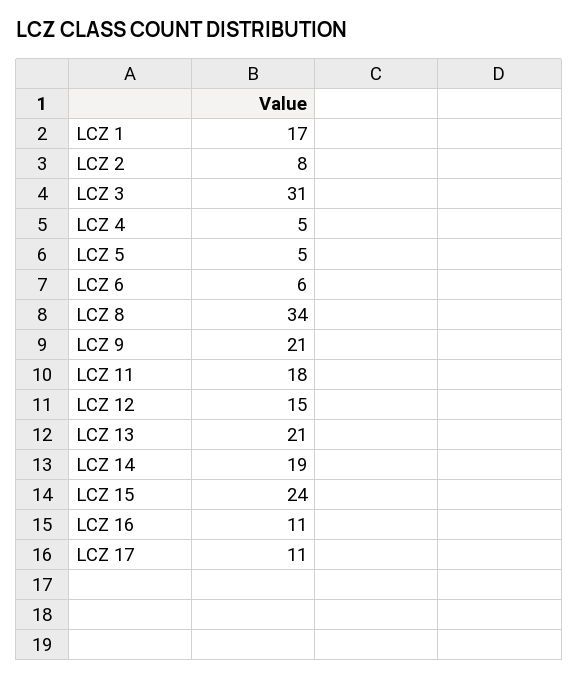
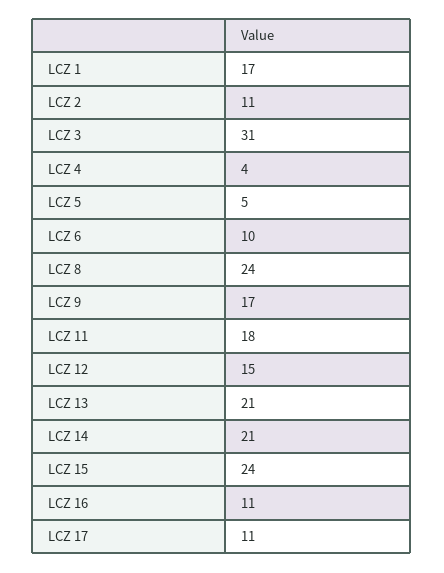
  {
    "LCZ 1": 17,
-   "LCZ 2": 8,
+   "LCZ 2": 11,
    "LCZ 3": 31,
-   "LCZ 4": 5,
+   "LCZ 4": 4,
    "LCZ 5": 5,
-   "LCZ 6": 6,
+   "LCZ 6": 10,
-   "LCZ 8": 34,
+   "LCZ 8": 24,
-   "LCZ 9": 21,
+   "LCZ 9": 17,
    "LCZ 11": 18,
    "LCZ 12": 15,
    "LCZ 13": 21,
-   "LCZ 14": 19,
+   "LCZ 14": 21,
    "LCZ 15": 24,
    "LCZ 16": 11,
    "LCZ 17": 11
  }

